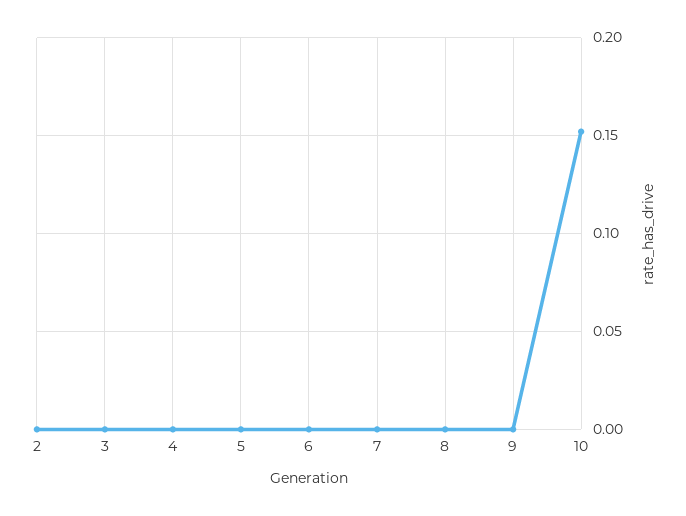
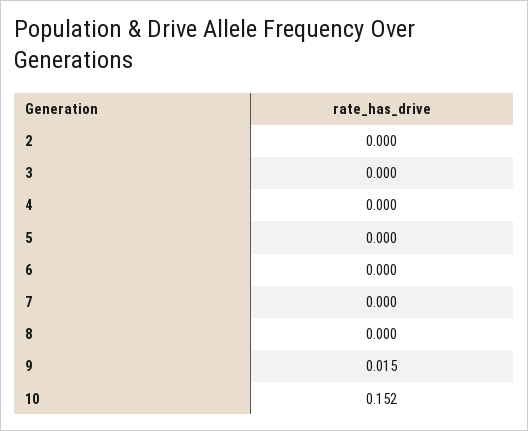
  {
    "2": 0,
    "3": 0,
    "4": 0,
    "5": 0,
    "6": 0,
    "7": 0,
    "8": 0,
-   "9": 0,
+   "9": 0.015,
    "10": 0.152
  }

